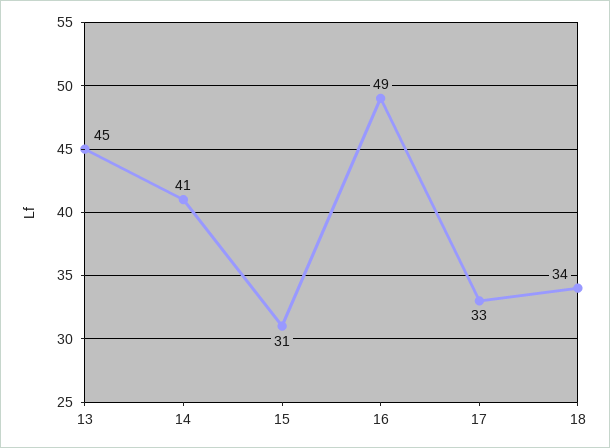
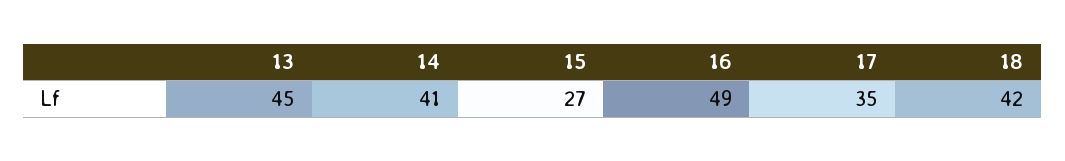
  {
    "13": 45,
    "14": 41,
-   "15": 31,
+   "15": 27,
    "16": 49,
-   "17": 33,
+   "17": 35,
-   "18": 34
+   "18": 42
  }

